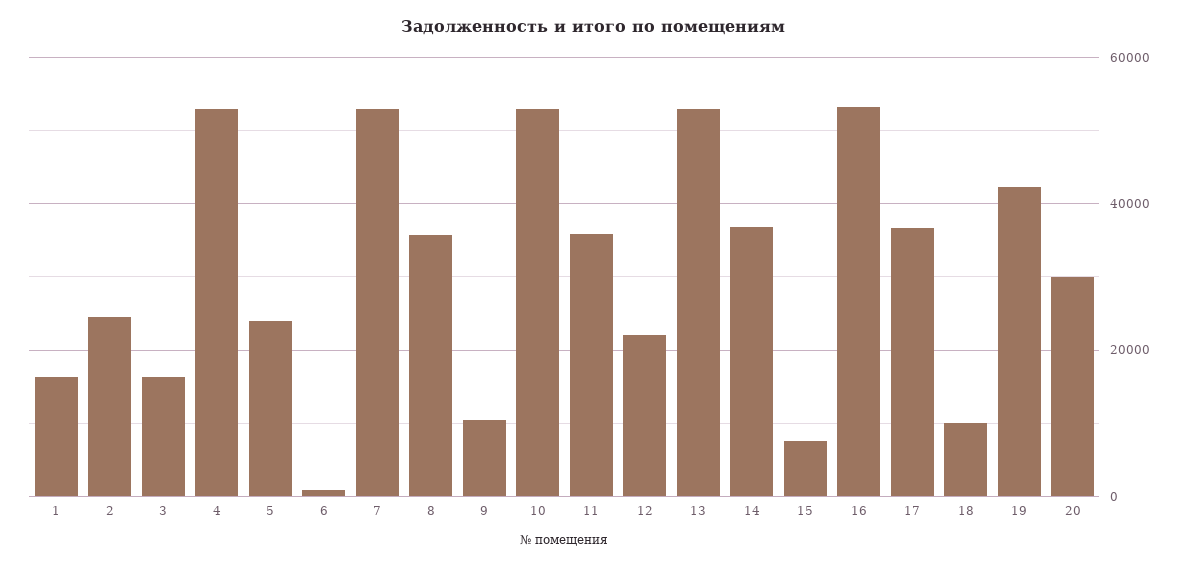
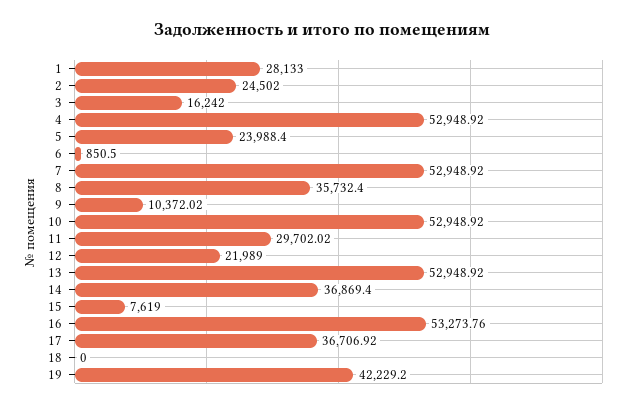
  {
-   "1": 16000,
+   "1": 28133,
    "2": 24502,
    "3": 16242,
    "4": 52948.92,
    "5": 23988.4,
    "6": 850.5,
    "7": 52948.92,
    "8": 35732.4,
    "9": 10372.02,
    "10": 52948.92,
-   "11": 36000,
+   "11": 29702.02,
    "12": 21989,
    "13": 52948.92,
    "14": 36869.4,
    "15": 7619,
    "16": 53273.76,
    "17": 36706.92,
-   "18": 10000,
+   "18": 0,
-   "19": 42229.2,
+   "19": 42229.2
-   "20": 30000
  }

